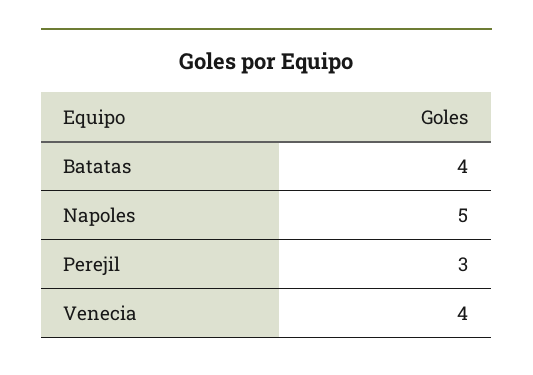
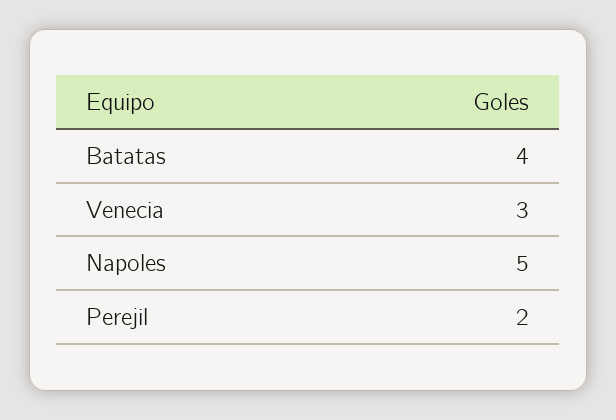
  {
    "Batatas": 4,
    "Napoles": 5,
-   "Perejil": 3,
+   "Perejil": 2,
-   "Venecia": 4
+   "Venecia": 3
  }

